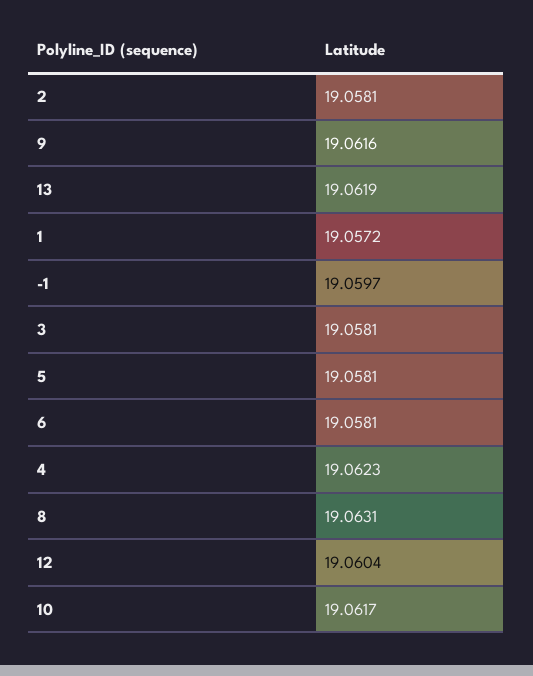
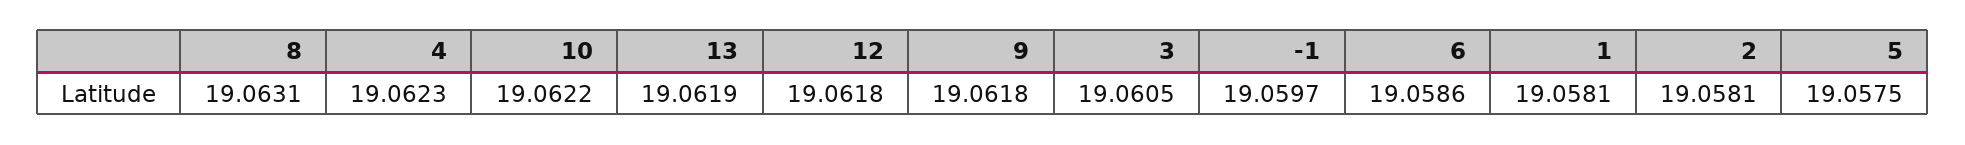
  {
    "2": 19.0581,
-   "9": 19.0616,
+   "9": 19.0618,
    "13": 19.0619,
-   "1": 19.0572,
+   "1": 19.0581,
    "-1": 19.0597,
-   "3": 19.0581,
+   "3": 19.0605,
-   "5": 19.0581,
+   "5": 19.0575,
-   "6": 19.0581,
+   "6": 19.0586,
    "4": 19.0623,
    "8": 19.0631,
-   "12": 19.0604,
+   "12": 19.0618,
-   "10": 19.0617
+   "10": 19.0622
  }

